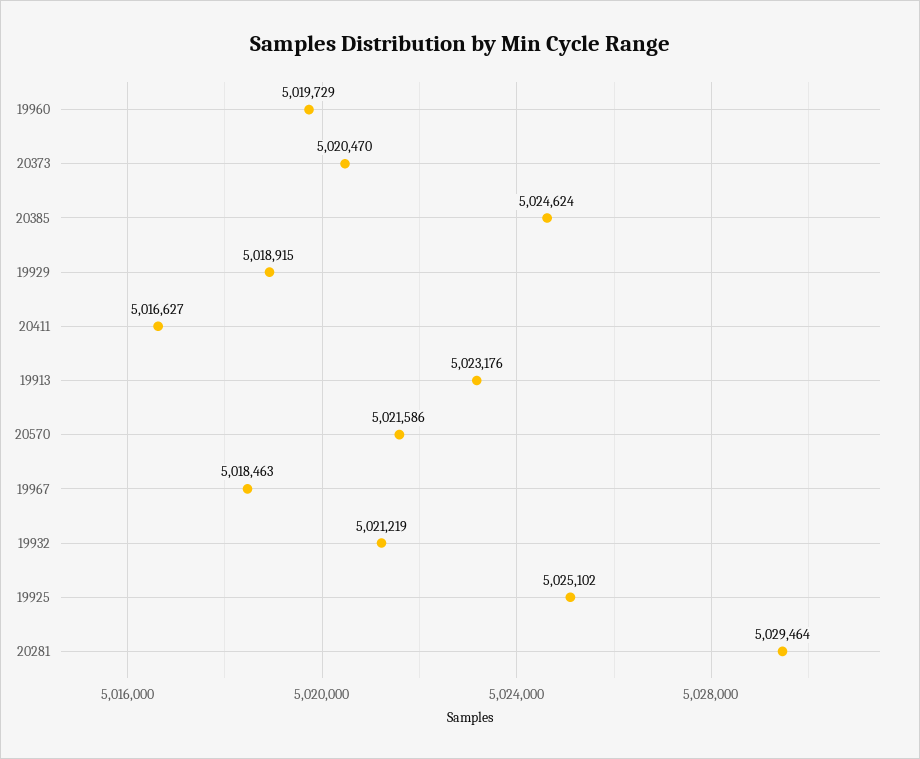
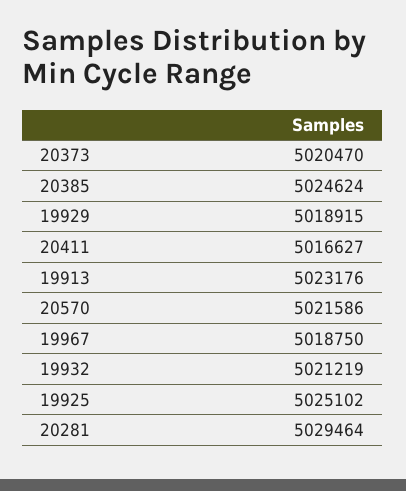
  {
-   "19960": 5019729,
    "20373": 5020470,
    "20385": 5024624,
    "19929": 5018915,
    "20411": 5016627,
    "19913": 5023176,
    "20570": 5021586,
-   "19967": 5018463,
+   "19967": 5018750,
    "19932": 5021219,
    "19925": 5025102,
    "20281": 5029464
  }

